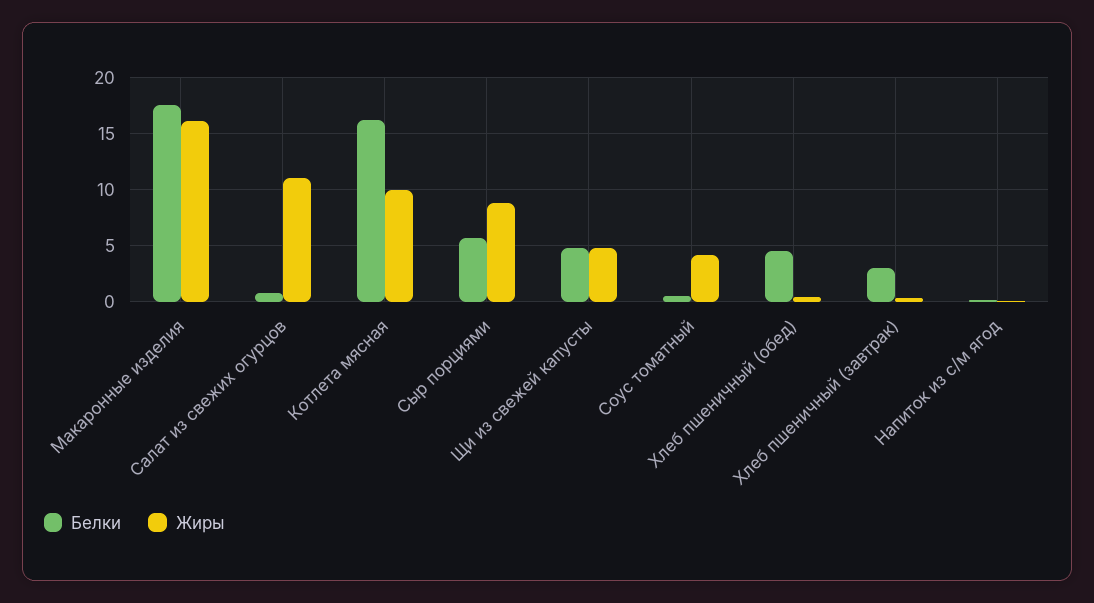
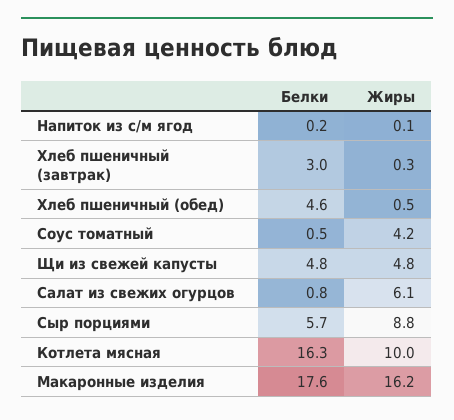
  {
    "Белки": {
      "Макаронные изделия": 17.6,
      "Салат из свежих огурцов": 0.8,
      "Котлета мясная": 16.3,
      "Сыр порциями": 5.7,
      "Щи из свежей капусты": 4.8,
      "Соус томатный": 0.5,
      "Хлеб пшеничный (обед)": 4.6,
      "Хлеб пшеничный (завтрак)": 3,
      "Напиток из с/м ягод": 0.2
    },
    "Жиры": {
      "Макаронные изделия": 16.2,
-     "Салат из свежих огурцов": 11,
+     "Салат из свежих огурцов": 6.1,
      "Котлета мясная": 10,
      "Сыр порциями": 8.8,
      "Щи из свежей капусты": 4.8,
      "Соус томатный": 4.2,
      "Хлеб пшеничный (обед)": 0.5,
      "Хлеб пшеничный (завтрак)": 0.3,
      "Напиток из с/м ягод": 0.1
    }
  }

